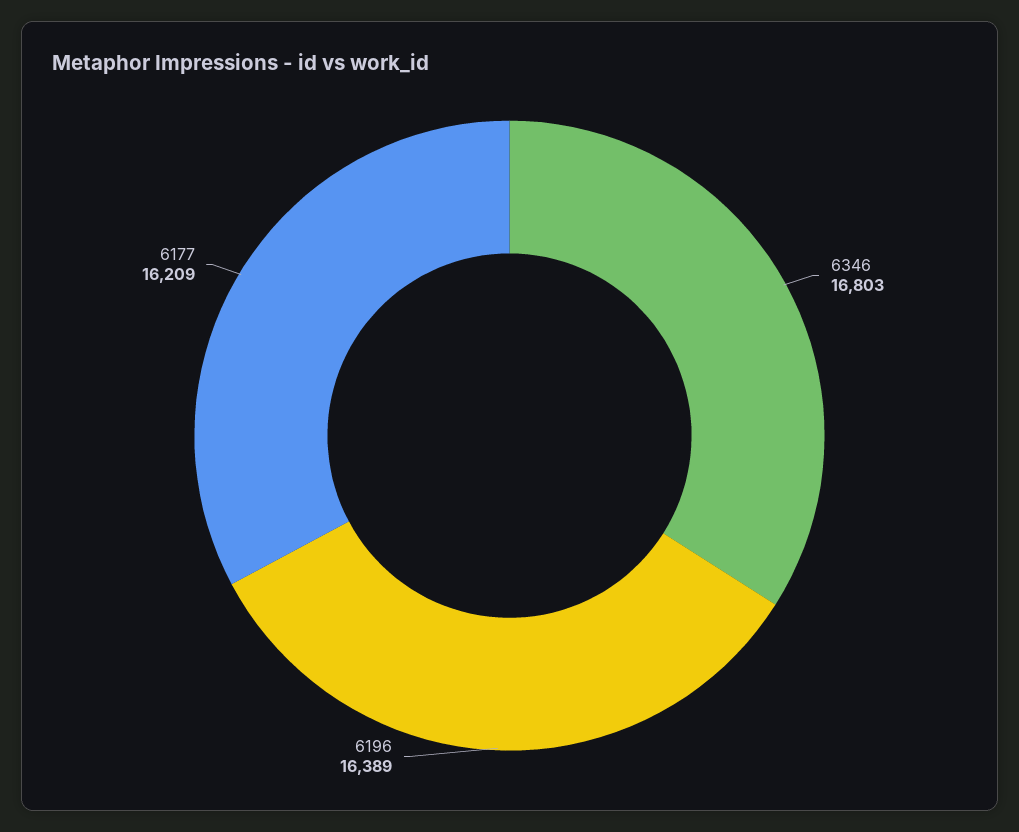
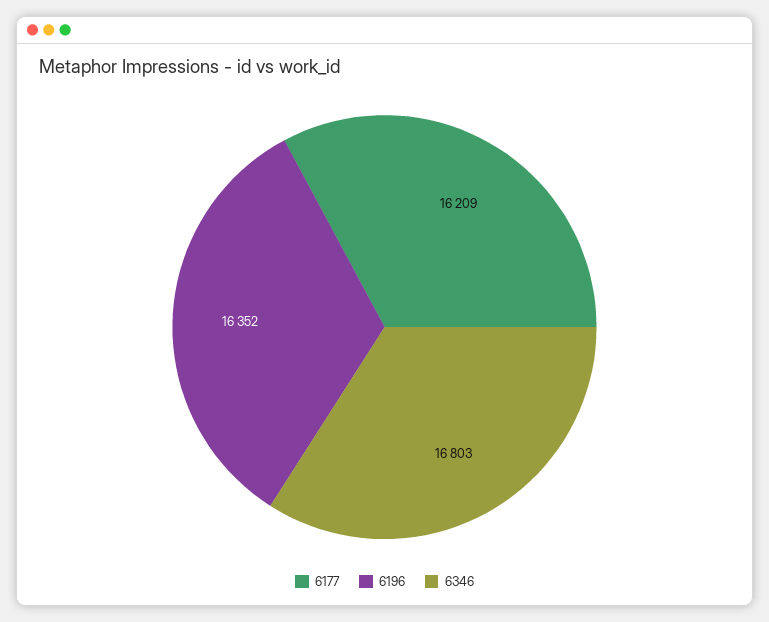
  {
    "6346": 16803,
-   "6196": 16389,
+   "6196": 16352,
    "6177": 16209
  }

